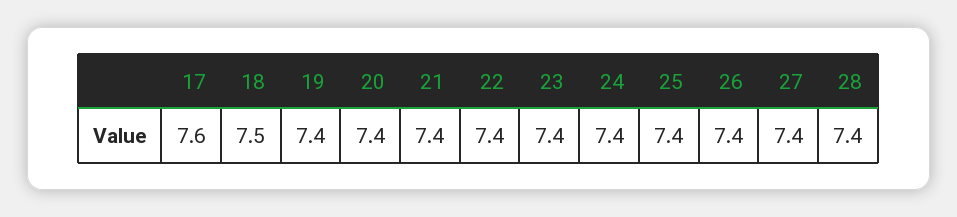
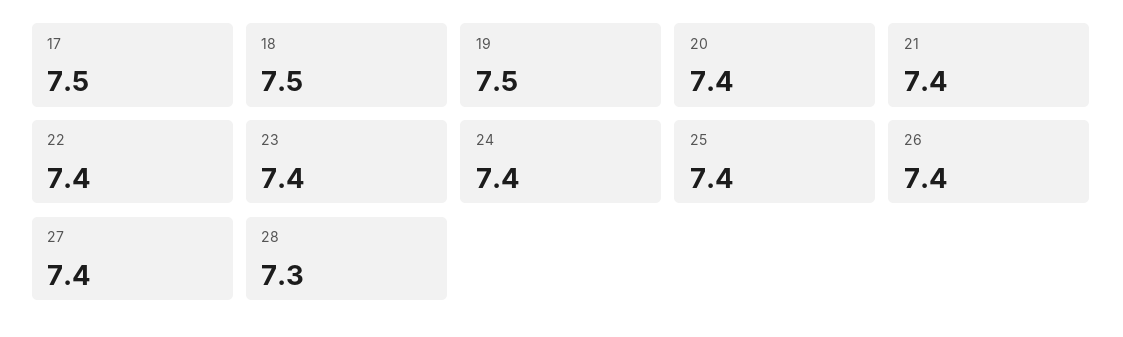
  {
-   "17": 7.6,
+   "17": 7.5,
    "18": 7.5,
-   "19": 7.4,
+   "19": 7.5,
    "20": 7.4,
    "21": 7.4,
    "22": 7.4,
    "23": 7.4,
    "24": 7.4,
    "25": 7.4,
    "26": 7.4,
    "27": 7.4,
-   "28": 7.4
+   "28": 7.3
  }

